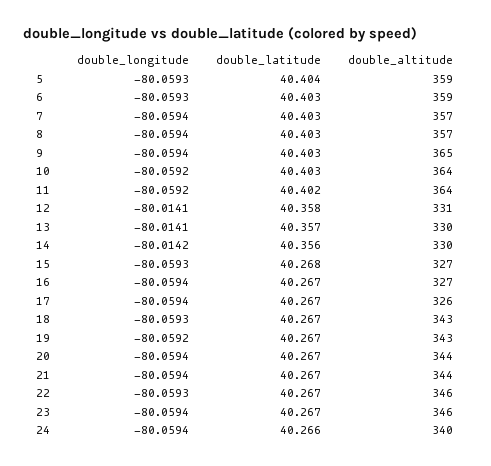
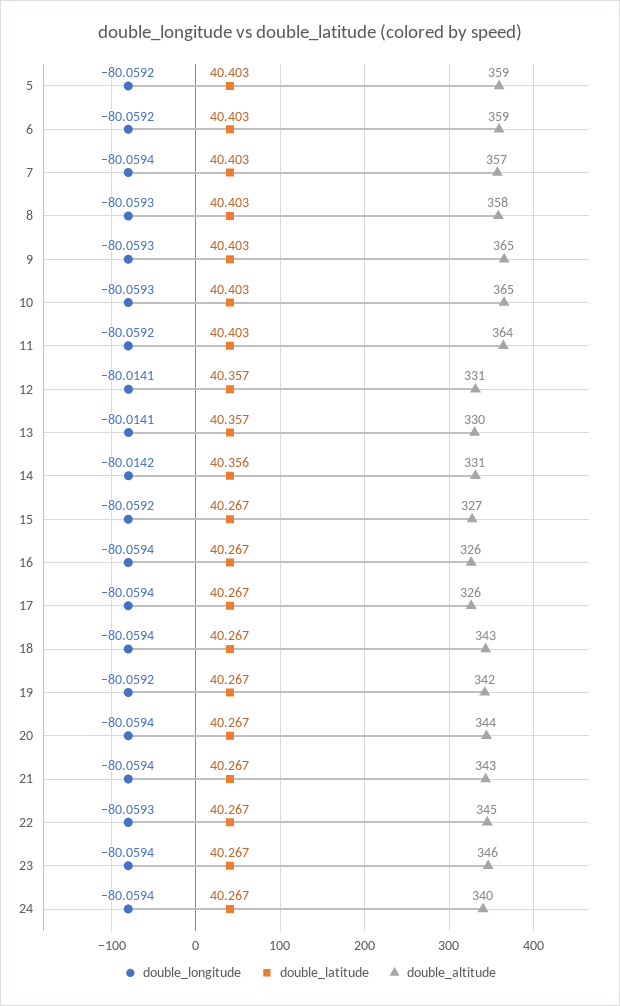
  {
    "double_longitude": {
-     "5": -80.0593,
+     "5": -80.0592,
-     "6": -80.0593,
+     "6": -80.0592,
      "7": -80.0594,
-     "8": -80.0594,
+     "8": -80.0593,
-     "9": -80.0594,
+     "9": -80.0593,
-     "10": -80.0592,
+     "10": -80.0593,
      "11": -80.0592,
      "12": -80.0141,
      "13": -80.0141,
      "14": -80.0142,
-     "15": -80.0593,
+     "15": -80.0592,
      "16": -80.0594,
      "17": -80.0594,
-     "18": -80.0593,
+     "18": -80.0594,
      "19": -80.0592,
      "20": -80.0594,
      "21": -80.0594,
      "22": -80.0593,
      "23": -80.0594,
      "24": -80.0594
    },
    "double_latitude": {
-     "5": 40.404,
+     "5": 40.403,
      "6": 40.403,
      "7": 40.403,
      "8": 40.403,
      "9": 40.403,
      "10": 40.403,
-     "11": 40.402,
+     "11": 40.403,
-     "12": 40.358,
+     "12": 40.357,
      "13": 40.357,
      "14": 40.356,
-     "15": 40.268,
+     "15": 40.267,
      "16": 40.267,
      "17": 40.267,
      "18": 40.267,
      "19": 40.267,
      "20": 40.267,
      "21": 40.267,
      "22": 40.267,
      "23": 40.267,
-     "24": 40.266
+     "24": 40.267
    },
    "double_altitude": {
      "5": 359,
      "6": 359,
      "7": 357,
-     "8": 357,
+     "8": 358,
      "9": 365,
-     "10": 364,
+     "10": 365,
      "11": 364,
      "12": 331,
      "13": 330,
-     "14": 330,
+     "14": 331,
      "15": 327,
-     "16": 327,
+     "16": 326,
      "17": 326,
      "18": 343,
-     "19": 343,
+     "19": 342,
      "20": 344,
-     "21": 344,
+     "21": 343,
-     "22": 346,
+     "22": 345,
      "23": 346,
      "24": 340
    }
  }

